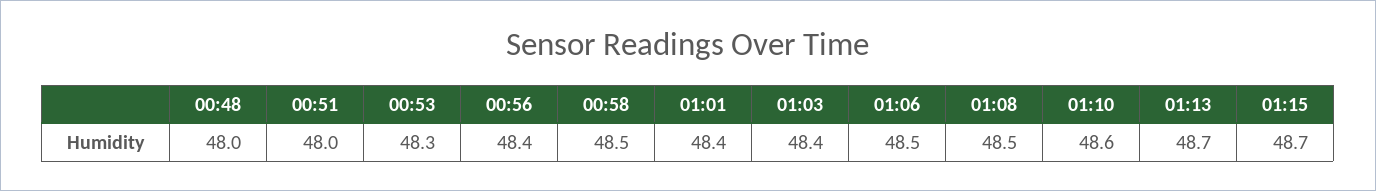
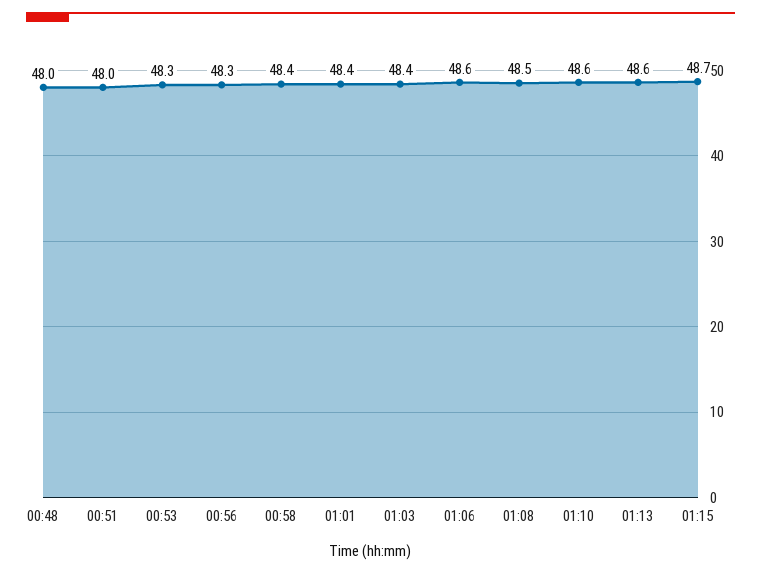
  {
    "00:48": 48,
    "00:51": 48,
    "00:53": 48.3,
-   "00:56": 48.4,
+   "00:56": 48.3,
-   "00:58": 48.5,
+   "00:58": 48.4,
    "01:01": 48.4,
    "01:03": 48.4,
-   "01:06": 48.5,
+   "01:06": 48.6,
    "01:08": 48.5,
    "01:10": 48.6,
-   "01:13": 48.7,
+   "01:13": 48.6,
    "01:15": 48.7
  }

